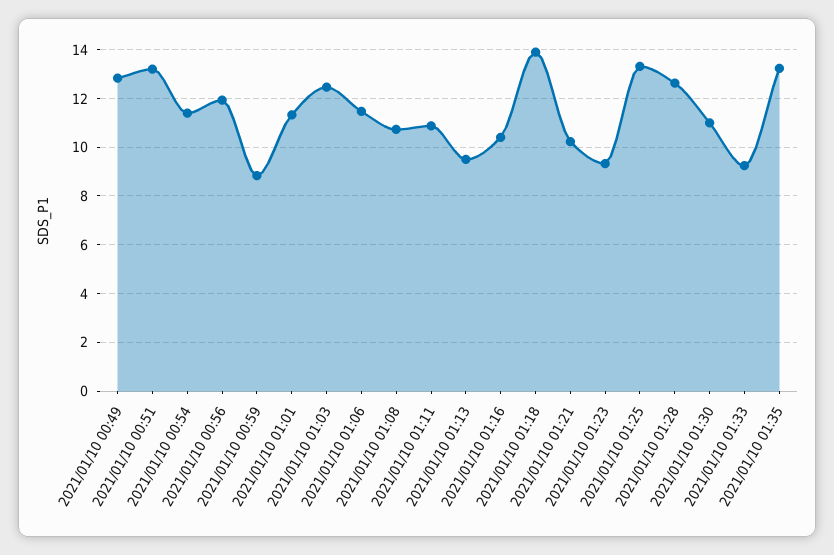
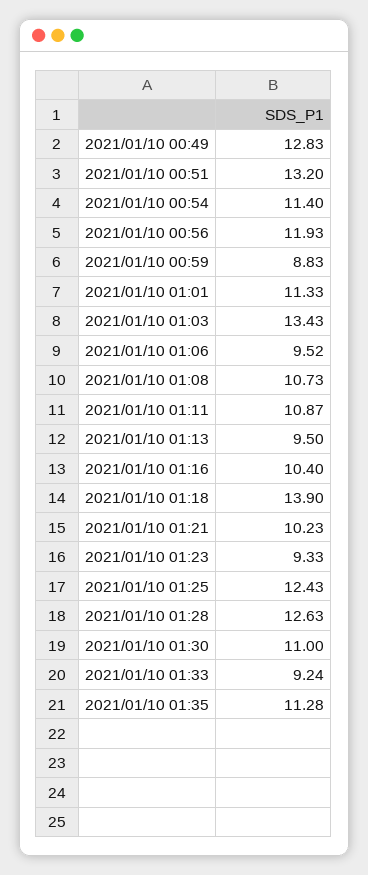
  {
    "2021/01/10 00:49": 12.83,
    "2021/01/10 00:51": 13.2,
    "2021/01/10 00:54": 11.4,
    "2021/01/10 00:56": 11.93,
    "2021/01/10 00:59": 8.83,
    "2021/01/10 01:01": 11.33,
-   "2021/01/10 01:03": 12.5,
+   "2021/01/10 01:03": 13.43,
-   "2021/01/10 01:06": 11.5,
+   "2021/01/10 01:06": 9.52,
    "2021/01/10 01:08": 10.73,
    "2021/01/10 01:11": 10.87,
    "2021/01/10 01:13": 9.5,
    "2021/01/10 01:16": 10.4,
    "2021/01/10 01:18": 13.9,
    "2021/01/10 01:21": 10.23,
    "2021/01/10 01:23": 9.33,
-   "2021/01/10 01:25": 13.25,
+   "2021/01/10 01:25": 12.43,
    "2021/01/10 01:28": 12.63,
    "2021/01/10 01:30": 11,
    "2021/01/10 01:33": 9.24,
-   "2021/01/10 01:35": 13.25
+   "2021/01/10 01:35": 11.28
  }

